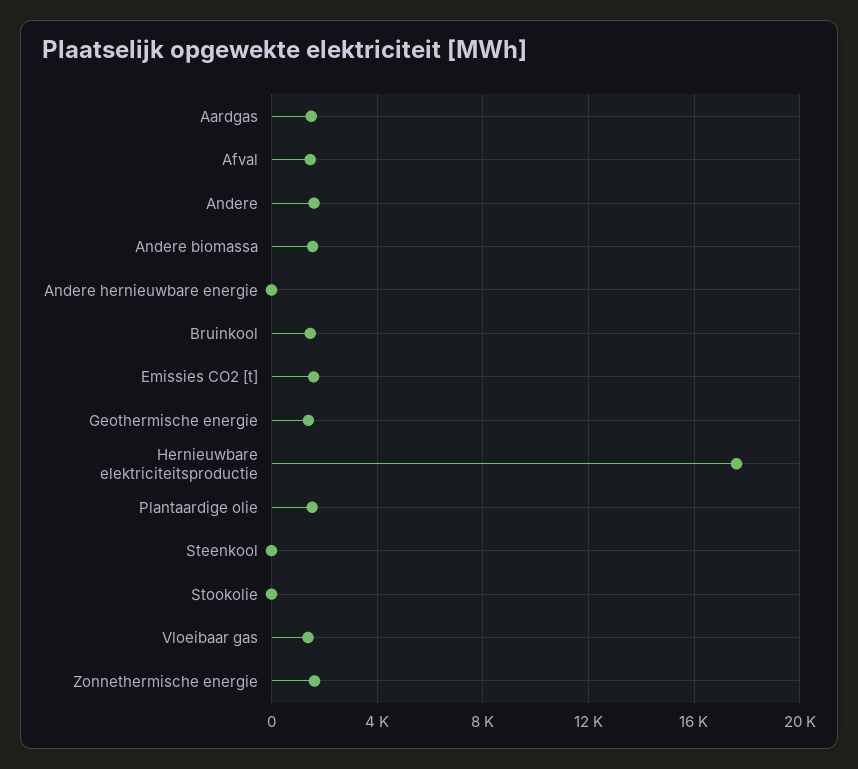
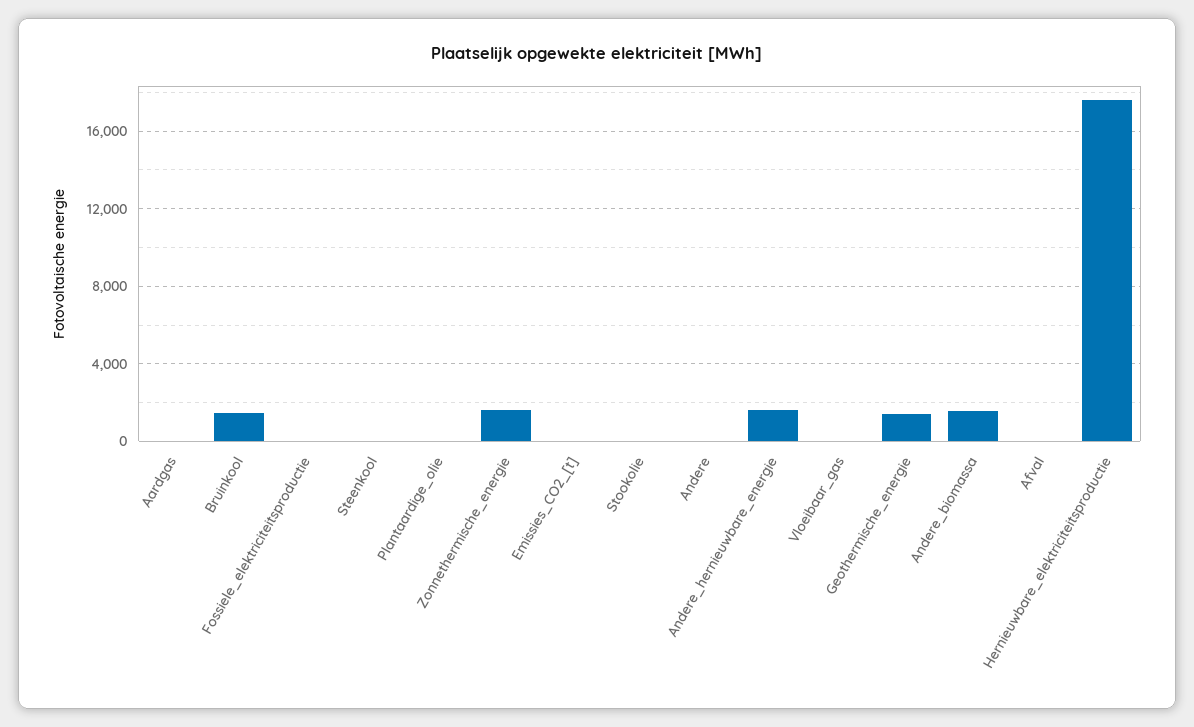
  {
-   "Aardgas": 1500,
+   "Aardgas": 0,
-   "Afval": 1500,
+   "Afval": 0,
-   "Andere": 1500,
+   "Andere": 0,
    "Andere biomassa": 1500,
-   "Andere hernieuwbare energie": 0,
+   "Andere hernieuwbare energie": 1500,
    "Bruinkool": 1500,
-   "Emissies CO2 [t]": 1500,
+   "Emissies CO2 [t]": 0,
    "Geothermische energie": 1500,
    "Hernieuwbare elektriciteitsproductie": 17500,
-   "Plantaardige olie": 1500,
+   "Plantaardige olie": 0,
    "Steenkool": 0,
    "Stookolie": 0,
-   "Vloeibaar gas": 1500,
+   "Vloeibaar gas": 0,
-   "Zonnethermische energie": 1500
+   "Zonnethermische energie": 1500,
+   "Fossiele_elektriciteitsproductie": 0
  }

